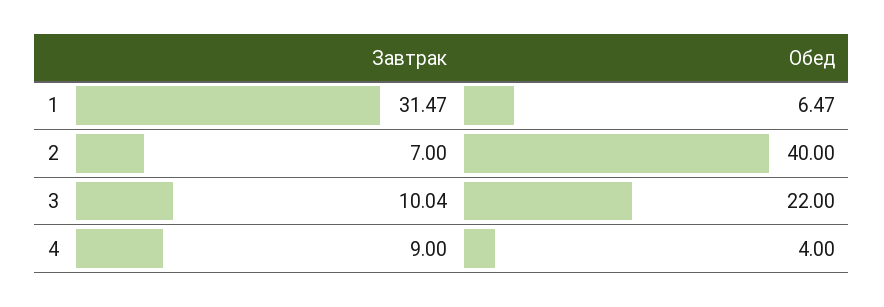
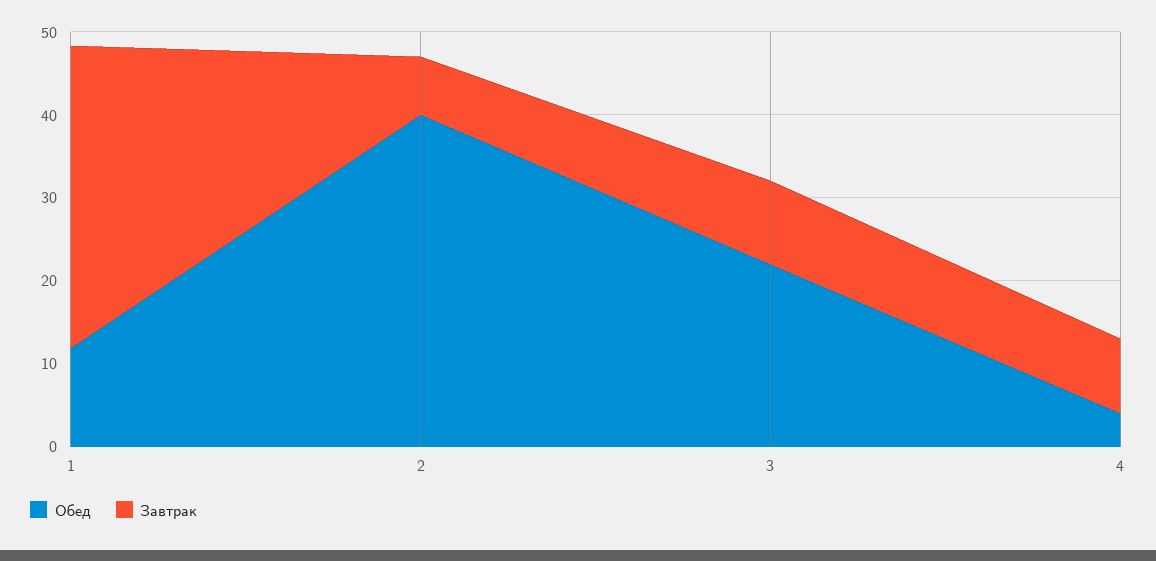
  {
    "Завтрак": {
-     "1": 31.47,
+     "1": 36,
      "2": 7,
      "3": 10.04,
      "4": 9
    },
    "Обед": {
-     "1": 6.47,
+     "1": 12,
      "2": 40,
      "3": 22,
      "4": 4
    }
  }

